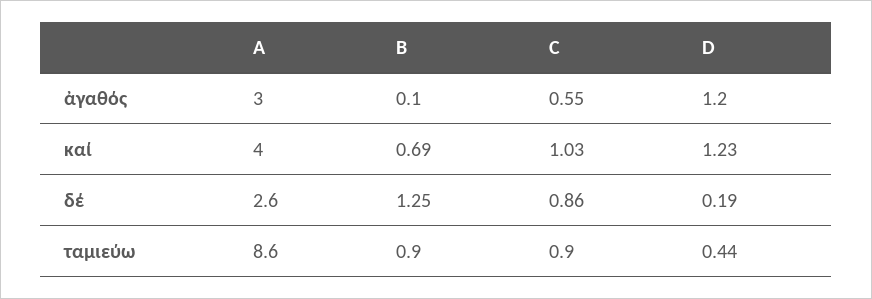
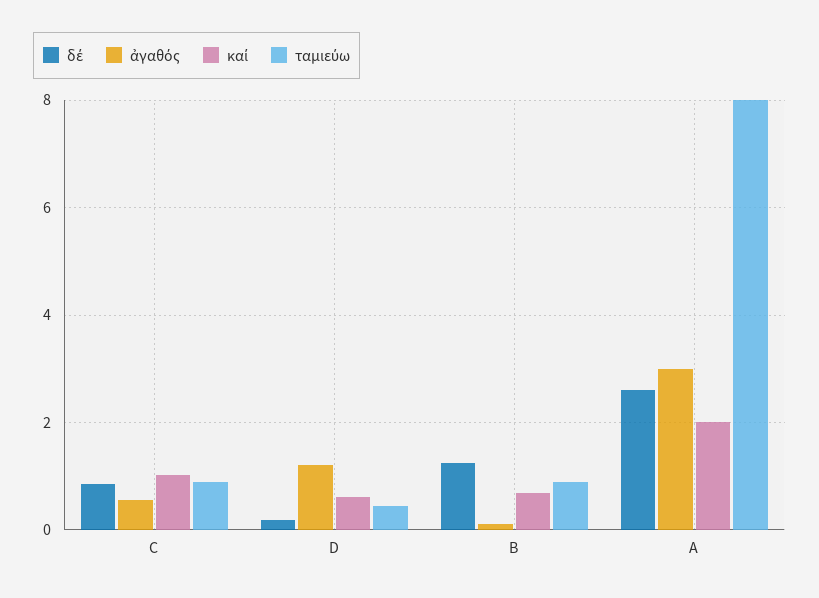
  {
    "ἀγαθός": {
      "A": 3,
      "B": 0.1,
      "C": 0.55,
      "D": 1.2
    },
    "καί": {
-     "A": 4,
+     "A": 2,
      "B": 0.69,
      "C": 1.03,
-     "D": 1.23
+     "D": 0.6
    },
    "δέ": {
      "A": 2.6,
      "B": 1.25,
      "C": 0.86,
      "D": 0.19
    },
    "ταμιεύω": {
-     "A": 8.6,
+     "A": 8,
      "B": 0.9,
      "C": 0.9,
      "D": 0.44
    }
  }

